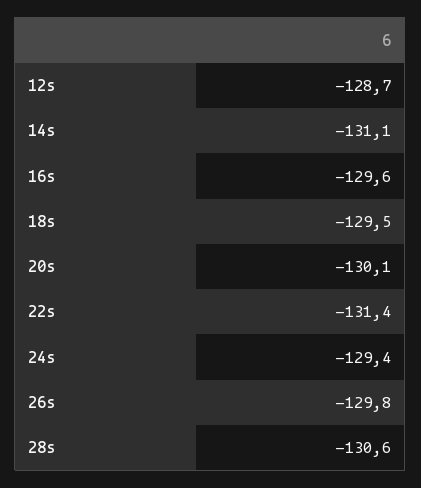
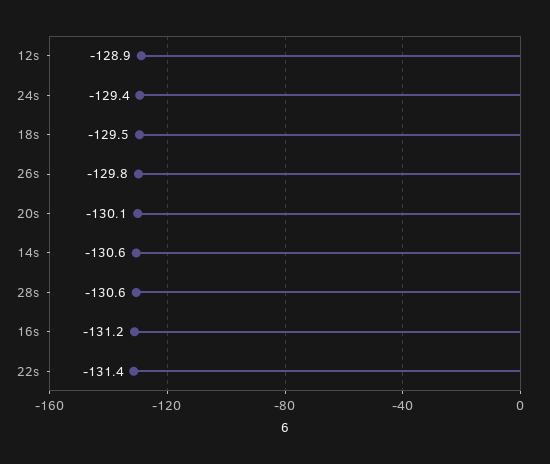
  {
-   "12s": -128.7,
+   "12s": -128.9,
-   "14s": -131.1,
+   "14s": -130.6,
-   "16s": -129.6,
+   "16s": -131.2,
    "18s": -129.5,
    "20s": -130.1,
    "22s": -131.4,
    "24s": -129.4,
    "26s": -129.8,
    "28s": -130.6
  }

